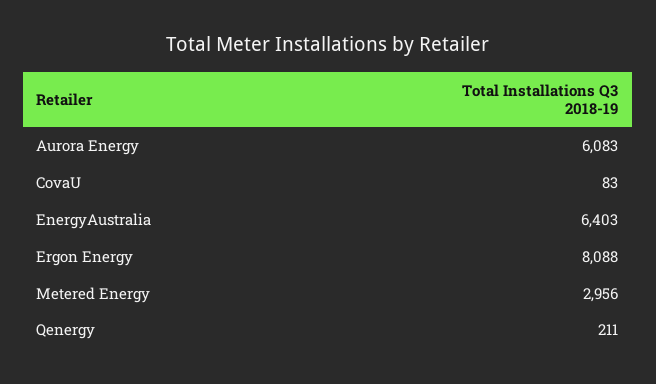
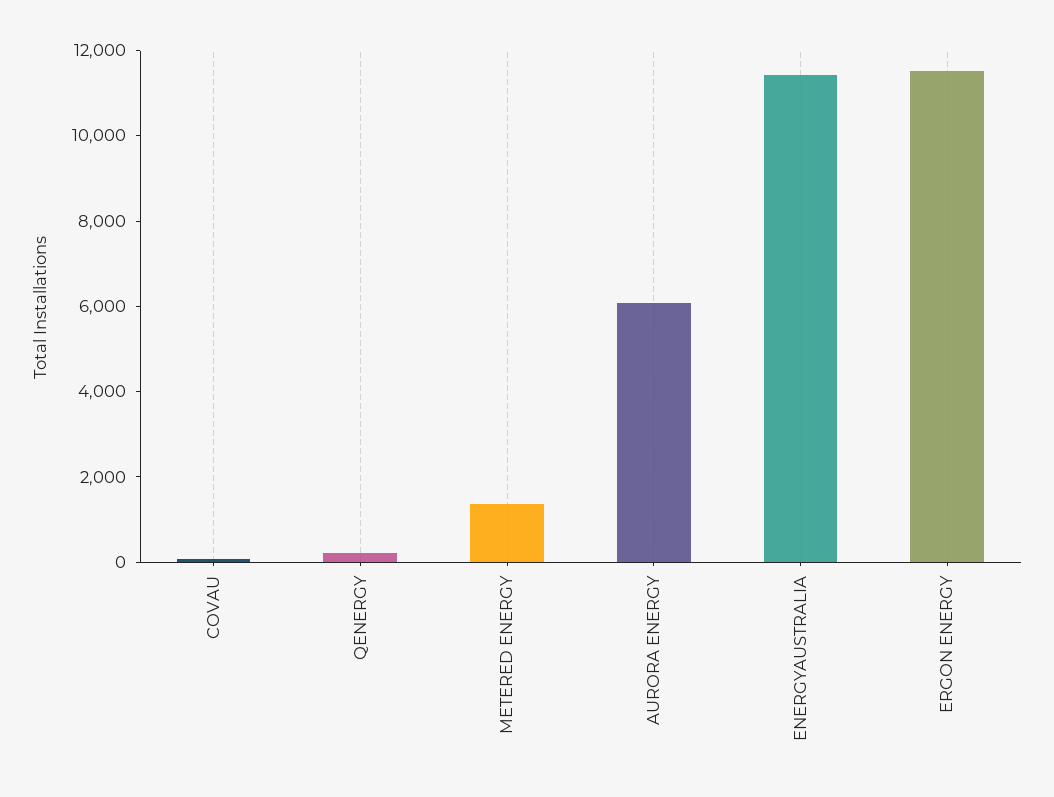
  {
    "Aurora Energy": 6083,
    "CovaU": 83,
-   "EnergyAustralia": 6403,
+   "EnergyAustralia": 11500,
-   "Ergon Energy": 8088,
+   "Ergon Energy": 11500,
-   "Metered Energy": 2956,
+   "Metered Energy": 1500,
    "Qenergy": 211
  }

